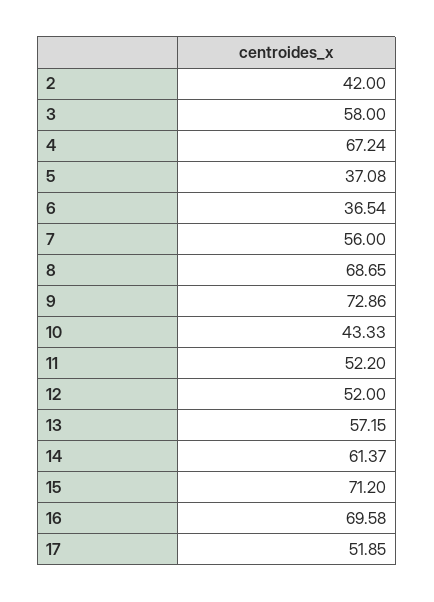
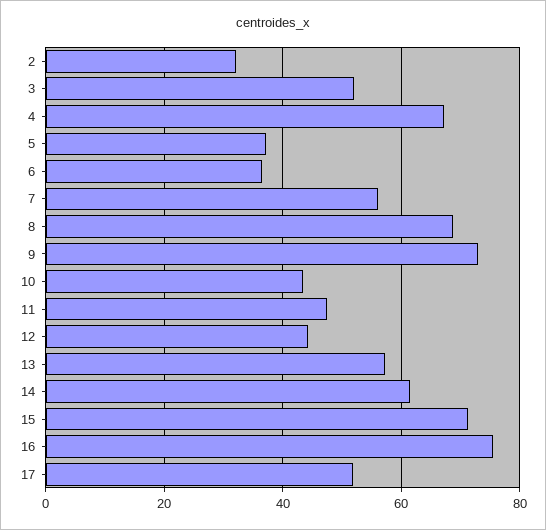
  {
-   "2": 42,
+   "2": 32,
-   "3": 58,
+   "3": 52,
    "4": 67.24,
    "5": 37.08,
    "6": 36.54,
    "7": 56,
    "8": 68.65,
    "9": 72.86,
    "10": 43.33,
-   "11": 52.2,
+   "11": 48,
-   "12": 52,
+   "12": 44,
    "13": 57.15,
    "14": 61.37,
    "15": 71.2,
-   "16": 69.58,
+   "16": 76,
    "17": 51.85
  }

